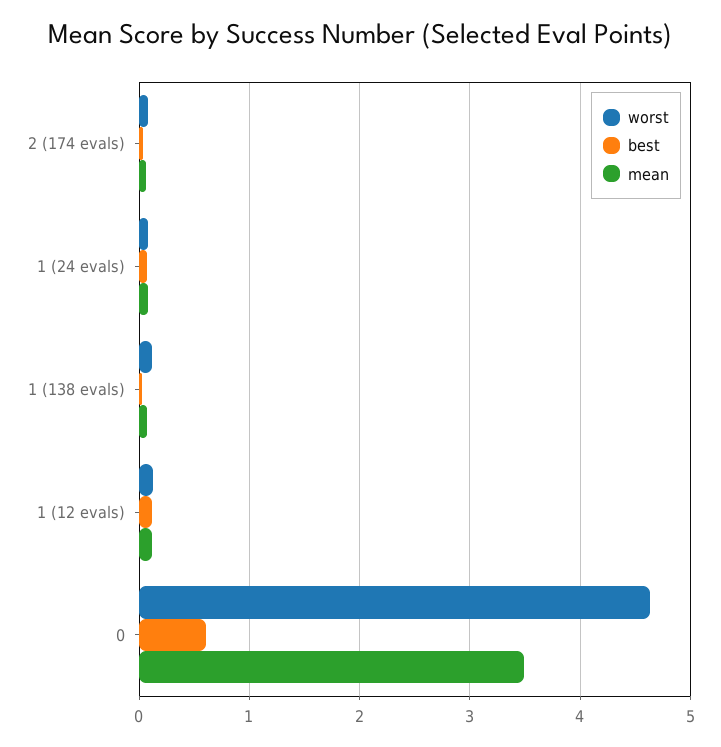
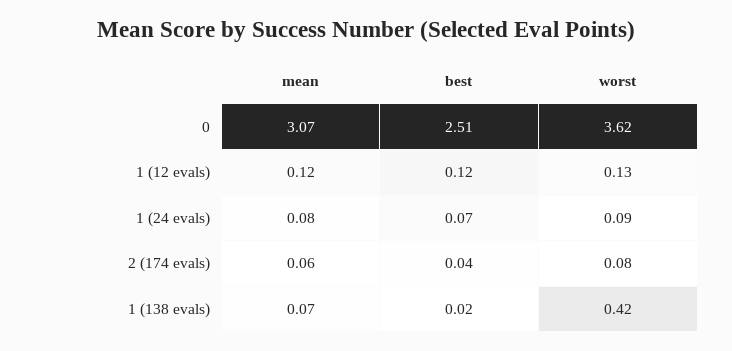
  {
    "worst": {
      "2 (174 evals)": 0.08,
      "1 (24 evals)": 0.09,
-     "1 (138 evals)": 0.1,
+     "1 (138 evals)": 0.42,
      "1 (12 evals)": 0.13,
-     "0": 4.6
+     "0": 3.62
    },
    "best": {
      "2 (174 evals)": 0.04,
      "1 (24 evals)": 0.07,
      "1 (138 evals)": 0.02,
      "1 (12 evals)": 0.12,
-     "0": 0.6
+     "0": 2.51
    },
    "mean": {
      "2 (174 evals)": 0.06,
      "1 (24 evals)": 0.08,
      "1 (138 evals)": 0.07,
      "1 (12 evals)": 0.12,
-     "0": 3.5
+     "0": 3.07
    }
  }

